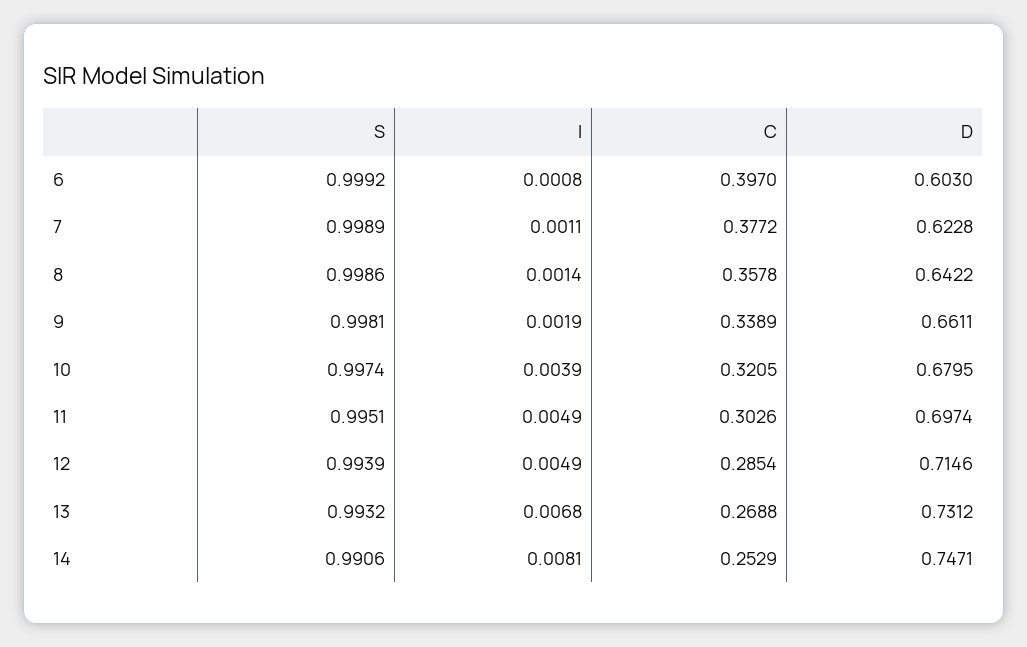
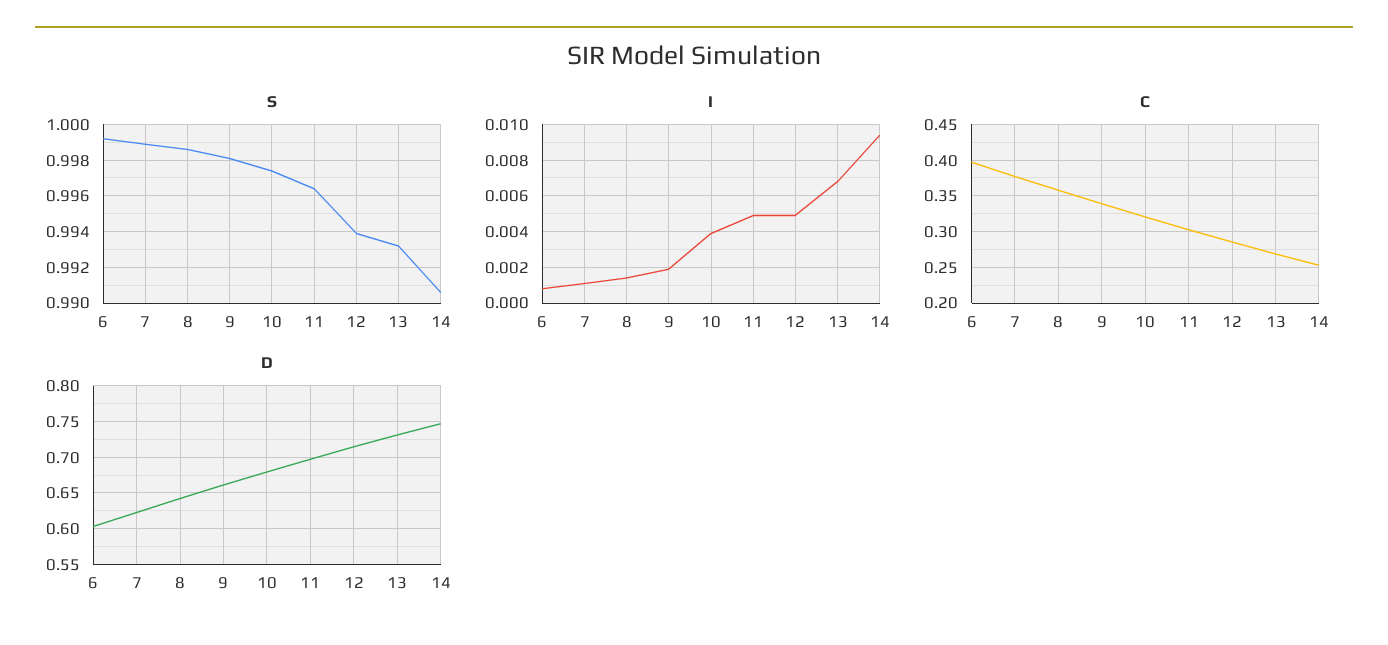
  {
    "S": {
      "6": 0.9992,
      "7": 0.9989,
      "8": 0.9986,
      "9": 0.9981,
      "10": 0.9974,
-     "11": 0.9951,
+     "11": 0.9965,
      "12": 0.9939,
      "13": 0.9932,
      "14": 0.9906
    },
    "I": {
      "6": 0.0008,
      "7": 0.0011,
      "8": 0.0014,
      "9": 0.0019,
      "10": 0.0039,
      "11": 0.0049,
      "12": 0.0049,
      "13": 0.0068,
-     "14": 0.0081
+     "14": 0.0095
    },
    "C": {
      "6": 0.397,
      "7": 0.3772,
      "8": 0.3578,
      "9": 0.3389,
      "10": 0.3205,
      "11": 0.3026,
      "12": 0.2854,
      "13": 0.2688,
      "14": 0.2529
    },
    "D": {
      "6": 0.603,
      "7": 0.6228,
      "8": 0.6422,
      "9": 0.6611,
      "10": 0.6795,
      "11": 0.6974,
      "12": 0.7146,
      "13": 0.7312,
      "14": 0.7471
    }
  }

